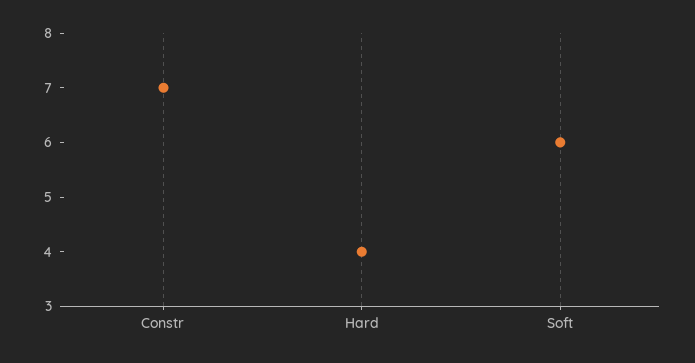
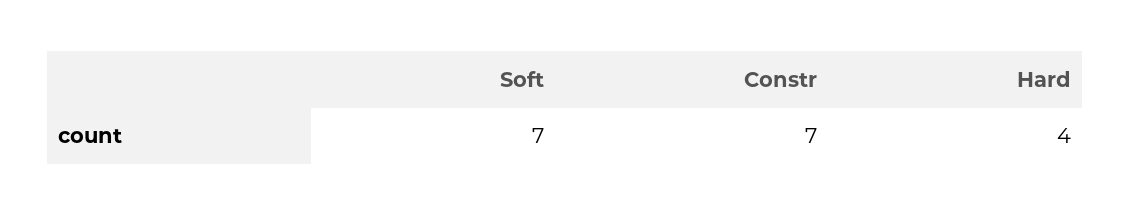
  {
    "Constr": 7,
    "Hard": 4,
-   "Soft": 6
+   "Soft": 7
  }

